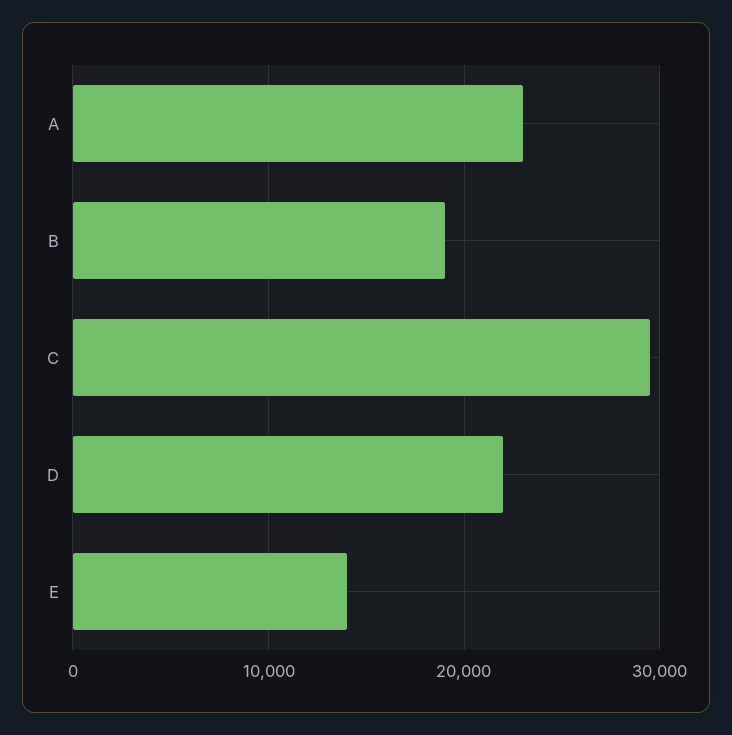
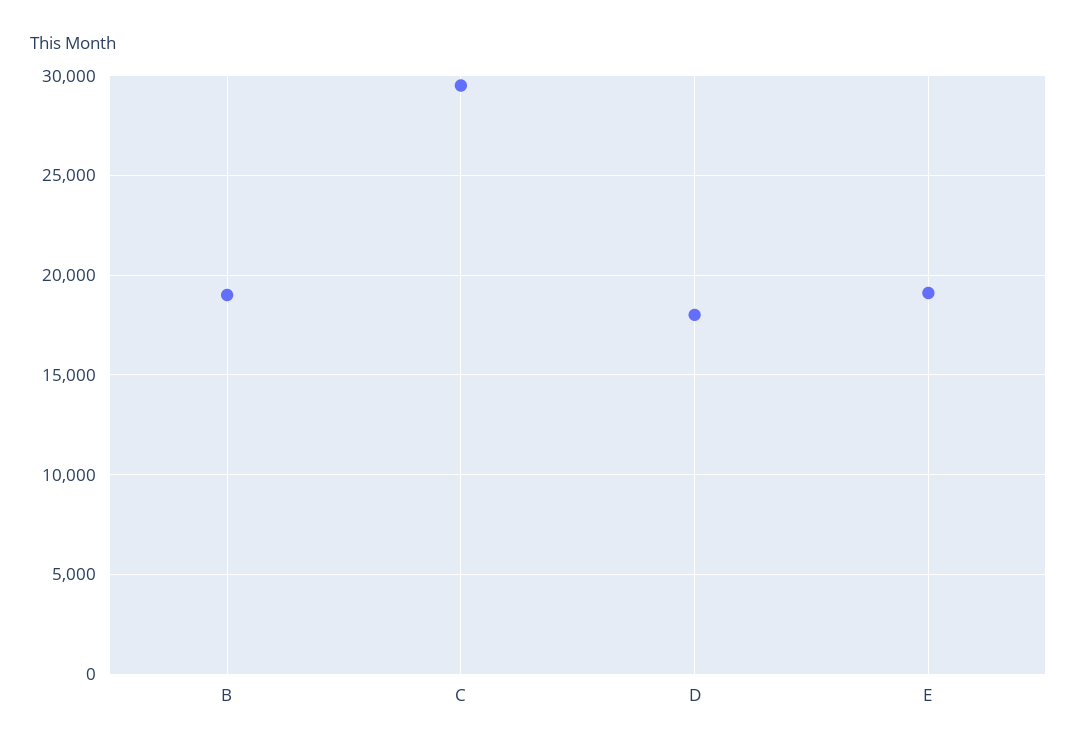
  {
-   "A": 23000,
    "B": 19000,
    "C": 29500,
-   "D": 22000,
+   "D": 18000,
-   "E": 14000
+   "E": 19000
  }

